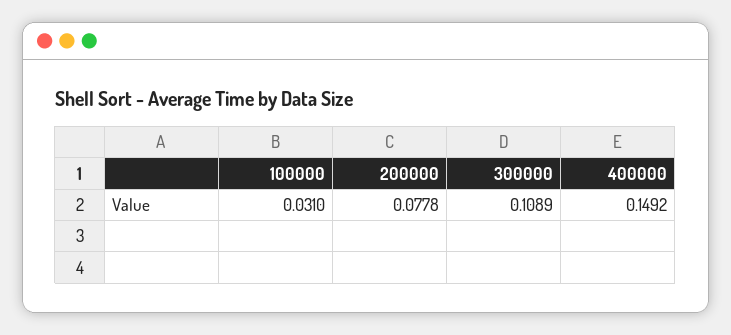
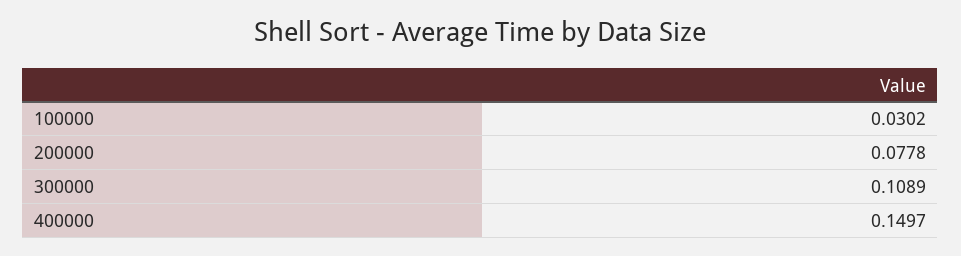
  {
-   "100000": 0.031,
+   "100000": 0.0302,
    "200000": 0.0778,
    "300000": 0.1089,
-   "400000": 0.1492
+   "400000": 0.1497
  }

